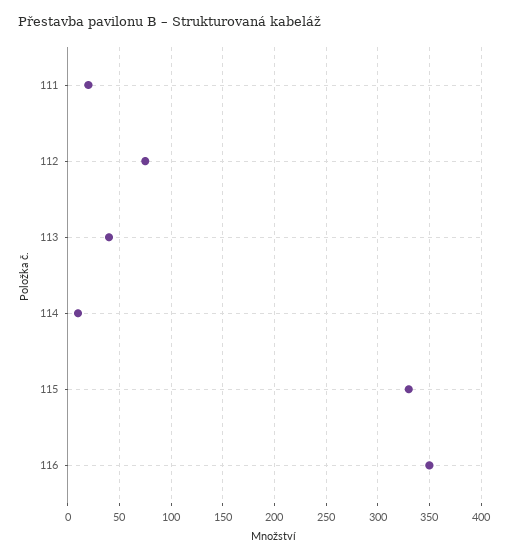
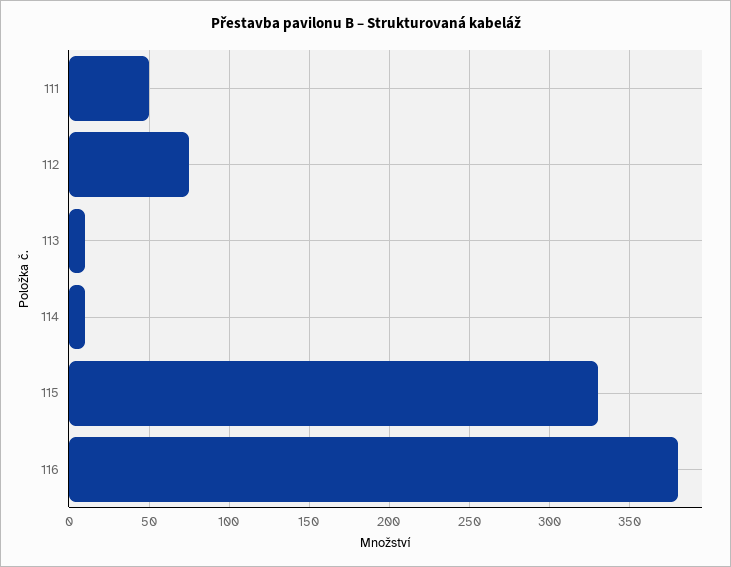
  {
-   "111": 20,
+   "111": 50,
    "112": 75,
-   "113": 40,
+   "113": 10,
    "114": 10,
    "115": 330,
-   "116": 350
+   "116": 380
  }

